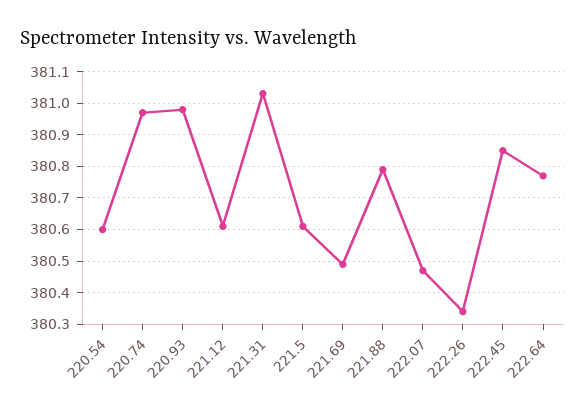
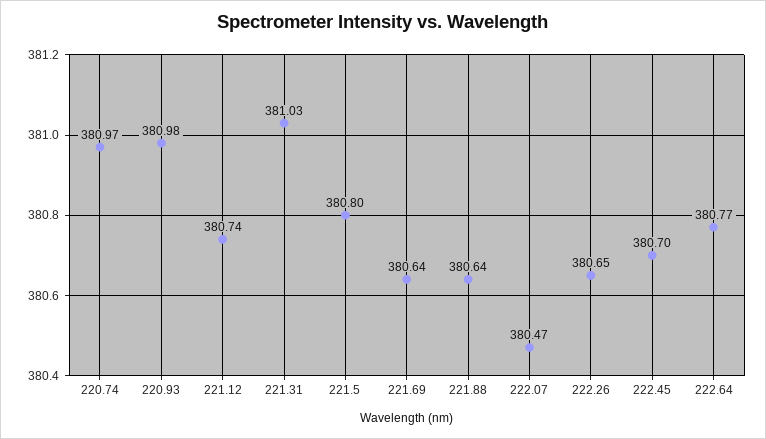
  {
-   "220.54": 380.6,
    "220.74": 380.97,
    "220.93": 380.98,
-   "221.12": 380.6,
+   "221.12": 380.74,
    "221.31": 381.03,
-   "221.5": 380.6,
+   "221.5": 380.8,
-   "221.69": 380.5,
+   "221.69": 380.64,
-   "221.88": 380.8,
+   "221.88": 380.64,
    "222.07": 380.47,
-   "222.26": 380.35,
+   "222.26": 380.65,
-   "222.45": 380.85,
+   "222.45": 380.7,
    "222.64": 380.77
  }

